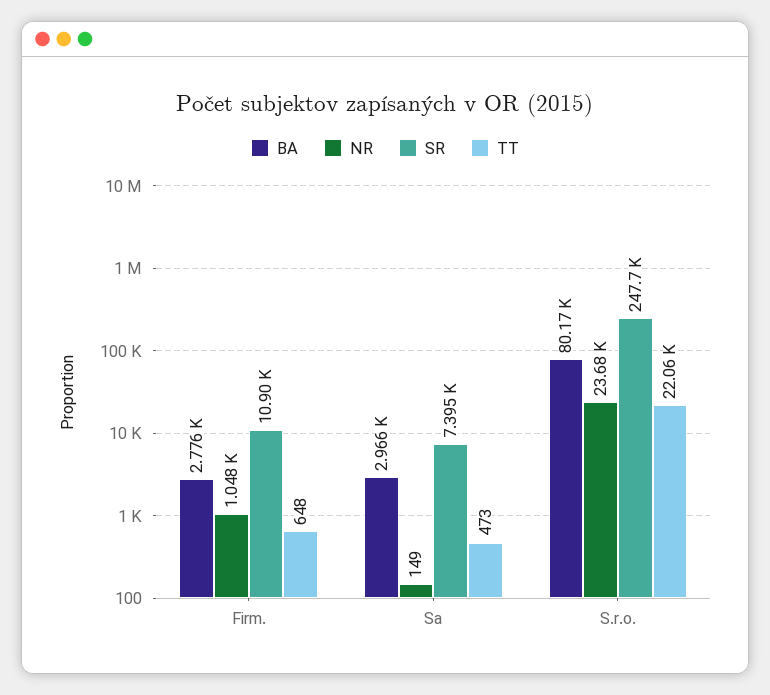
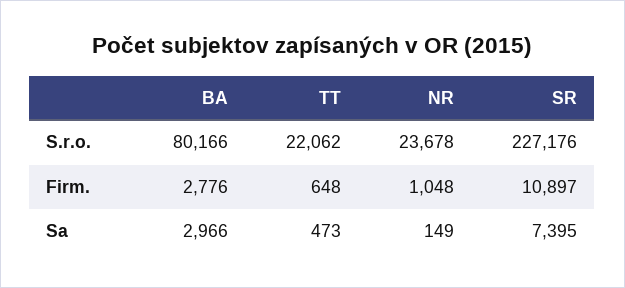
  {
    "BA": {
      "Firm.": 2776,
      "Sa": 2966,
      "S.r.o.": 80166
    },
    "NR": {
      "Firm.": 1048,
      "Sa": 149,
      "S.r.o.": 23678
    },
    "SR": {
      "Firm.": 10897,
      "Sa": 7395,
-     "S.r.o.": 247700
+     "S.r.o.": 227176
    },
    "TT": {
      "Firm.": 648,
      "Sa": 473,
      "S.r.o.": 22062
    }
  }

